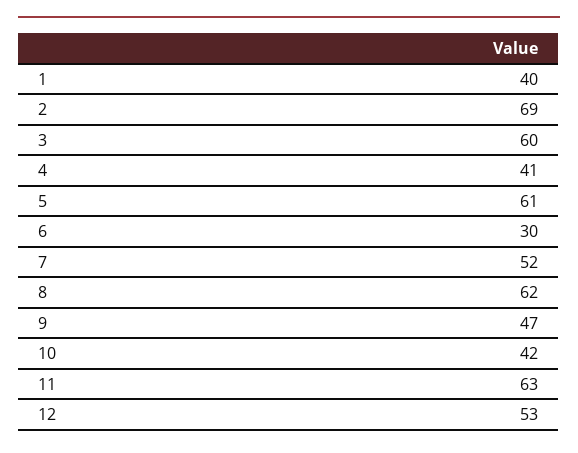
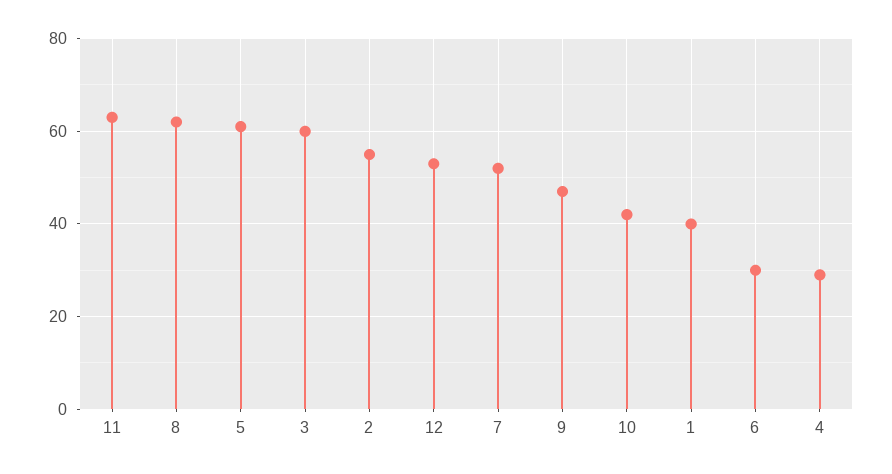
  {
    "1": 40,
-   "2": 69,
+   "2": 55,
    "3": 60,
-   "4": 41,
+   "4": 30,
    "5": 61,
    "6": 30,
    "7": 52,
    "8": 62,
    "9": 47,
    "10": 42,
    "11": 63,
    "12": 53
  }

